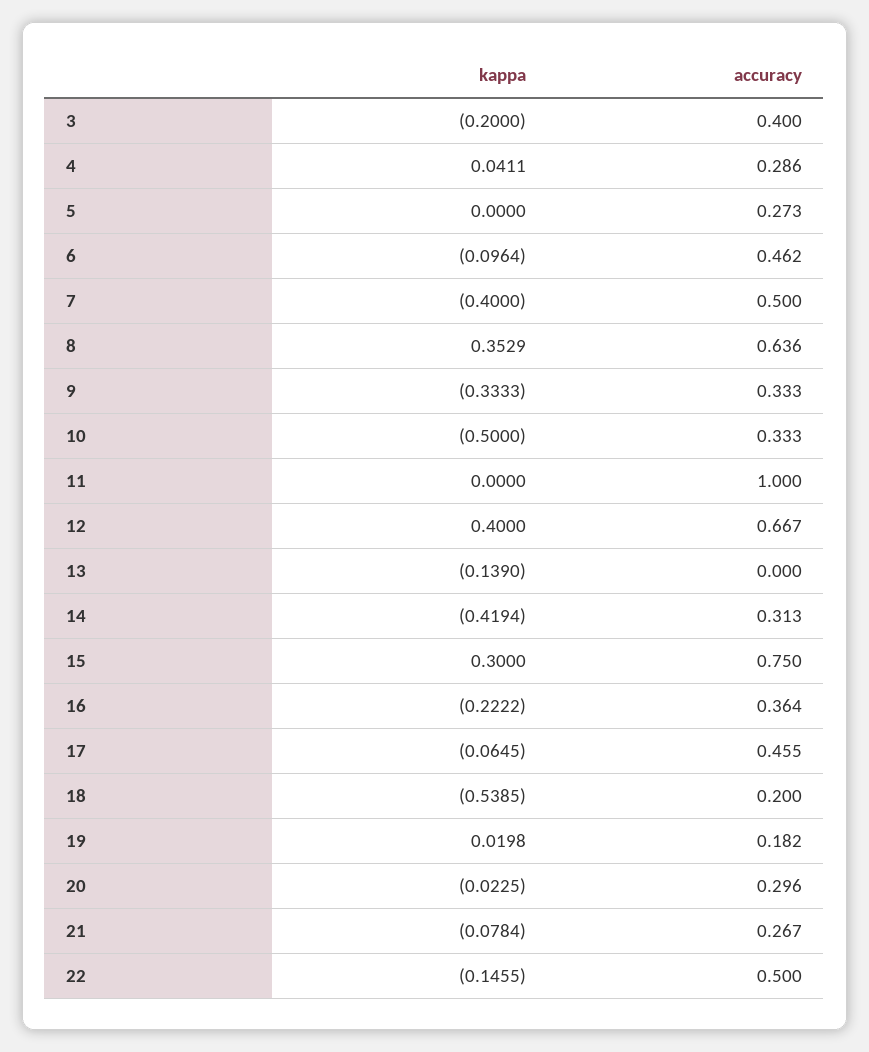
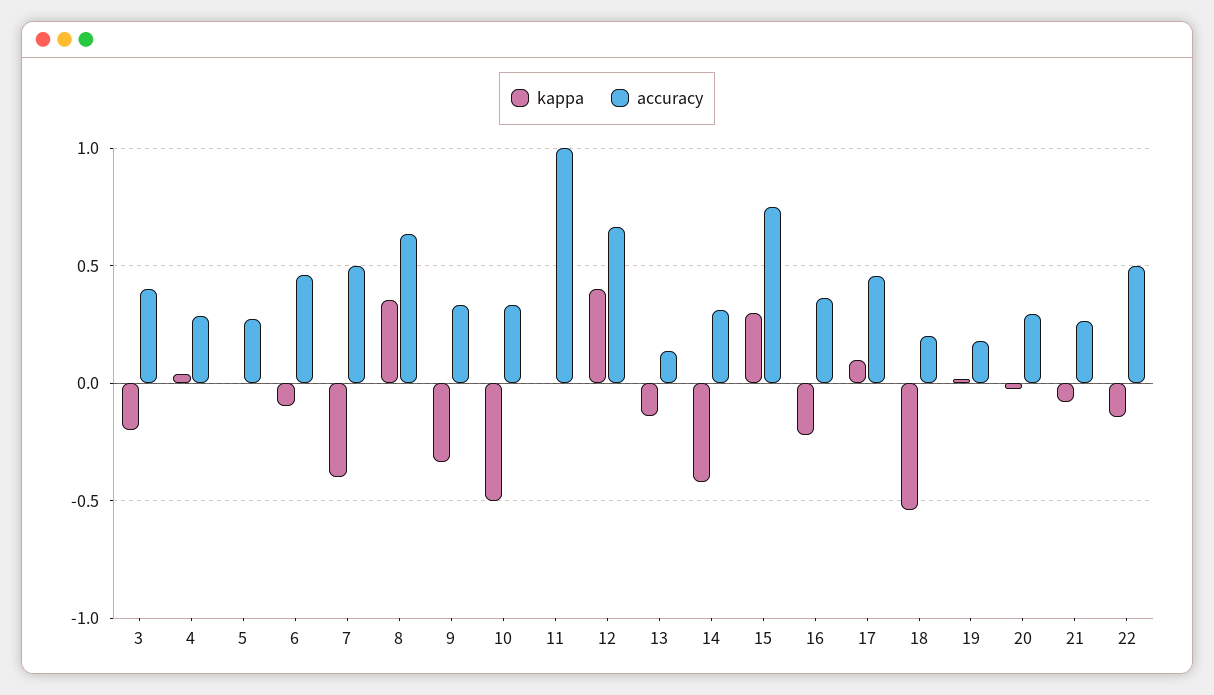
  {
    "kappa": {
      "3": -0.2,
      "4": 0.0411,
      "5": 0,
      "6": -0.0964,
      "7": -0.4,
      "8": 0.3529,
      "9": -0.3333,
      "10": -0.5,
      "11": 0,
      "12": 0.4,
      "13": -0.139,
      "14": -0.4194,
      "15": 0.3,
      "16": -0.2222,
-     "17": -0.0645,
+     "17": 0.1,
      "18": -0.5385,
      "19": 0.0198,
      "20": -0.0225,
      "21": -0.0784,
      "22": -0.1455
    },
    "accuracy": {
      "3": 0.4,
      "4": 0.286,
      "5": 0.273,
      "6": 0.462,
      "7": 0.5,
      "8": 0.636,
      "9": 0.333,
      "10": 0.333,
      "11": 1,
      "12": 0.667,
-     "13": 0,
+     "13": 0.15,
      "14": 0.313,
      "15": 0.75,
      "16": 0.364,
      "17": 0.455,
      "18": 0.2,
      "19": 0.182,
      "20": 0.296,
      "21": 0.267,
      "22": 0.5
    }
  }

